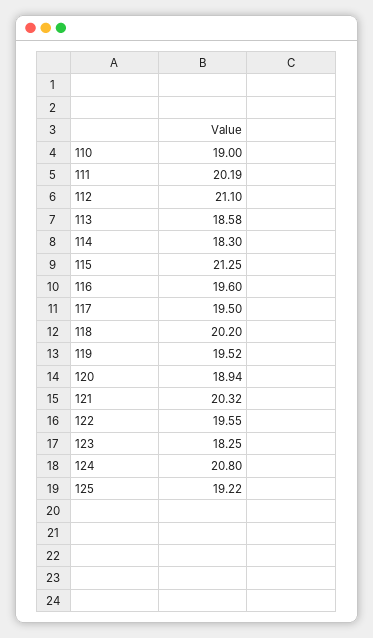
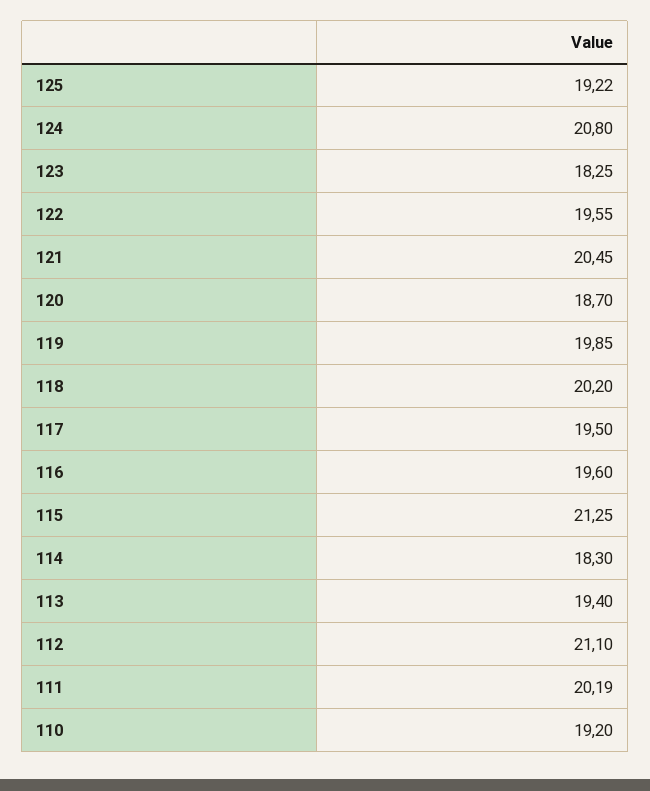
  {
-   "110": 19,
+   "110": 19.2,
    "111": 20.19,
    "112": 21.1,
-   "113": 18.58,
+   "113": 19.4,
    "114": 18.3,
    "115": 21.25,
    "116": 19.6,
    "117": 19.5,
    "118": 20.2,
-   "119": 19.52,
+   "119": 19.85,
-   "120": 18.94,
+   "120": 18.7,
-   "121": 20.32,
+   "121": 20.45,
    "122": 19.55,
    "123": 18.25,
    "124": 20.8,
    "125": 19.22
  }

